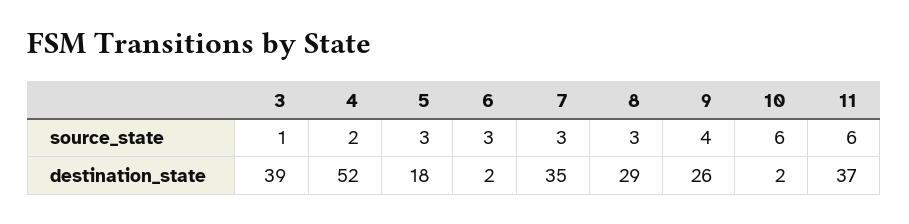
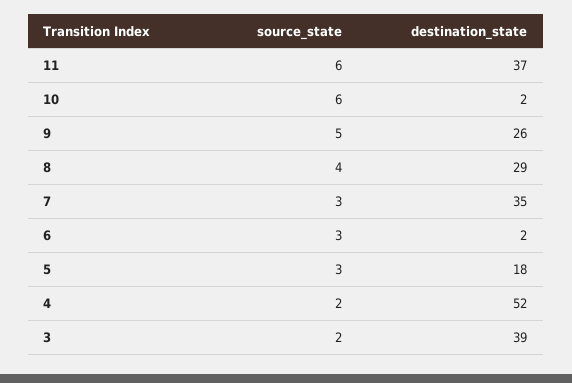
  {
    "3": {
-     "source_state": 1,
+     "source_state": 2,
      "destination_state": 39
    },
    "4": {
      "source_state": 2,
      "destination_state": 52
    },
    "5": {
      "source_state": 3,
      "destination_state": 18
    },
    "6": {
      "source_state": 3,
      "destination_state": 2
    },
    "7": {
      "source_state": 3,
      "destination_state": 35
    },
    "8": {
-     "source_state": 3,
+     "source_state": 4,
      "destination_state": 29
    },
    "9": {
-     "source_state": 4,
+     "source_state": 5,
      "destination_state": 26
    },
    "10": {
      "source_state": 6,
      "destination_state": 2
    },
    "11": {
      "source_state": 6,
      "destination_state": 37
    }
  }

